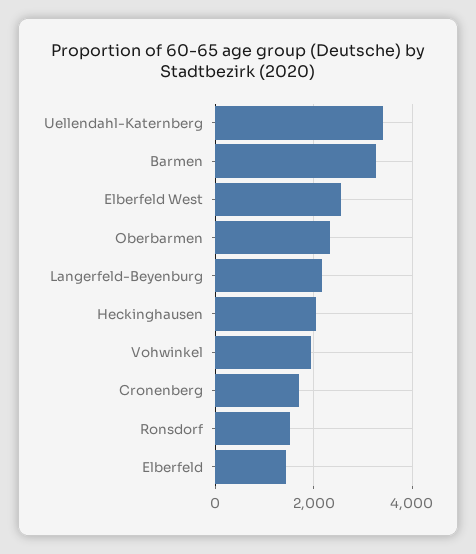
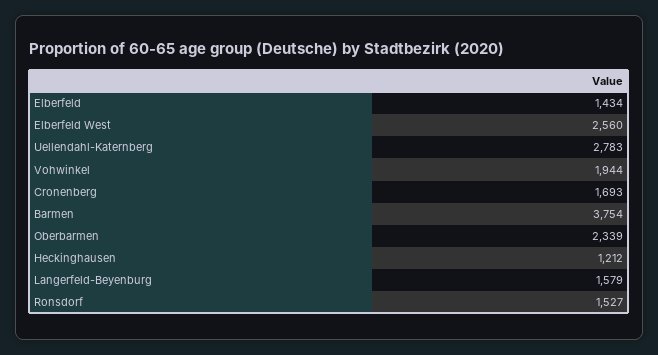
  {
-   "Uellendahl-Katernberg": 3400,
+   "Uellendahl-Katernberg": 2783,
-   "Barmen": 3200,
+   "Barmen": 3754,
    "Elberfeld West": 2560,
    "Oberbarmen": 2339,
-   "Langerfeld-Beyenburg": 2200,
+   "Langerfeld-Beyenburg": 1579,
-   "Heckinghausen": 2000,
+   "Heckinghausen": 1212,
    "Vohwinkel": 1944,
    "Cronenberg": 1693,
    "Ronsdorf": 1527,
    "Elberfeld": 1434
  }

